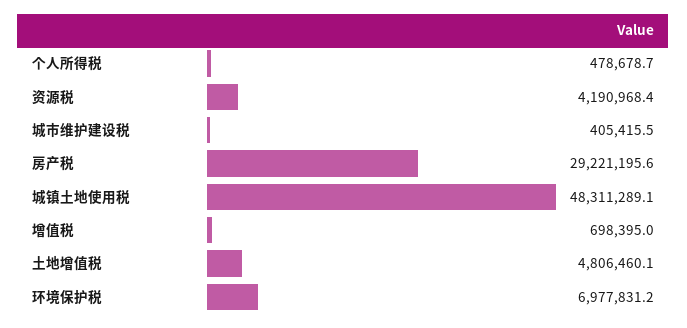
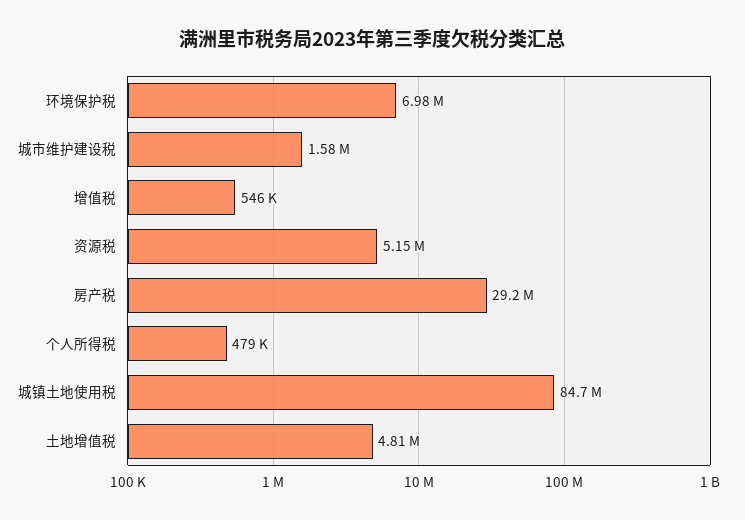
  {
    "个人所得税": 478678.7,
-   "资源税": 4190968.4,
+   "资源税": 5150000,
-   "城市维护建设税": 405415.5,
+   "城市维护建设税": 1580000,
    "房产税": 29221195.6,
-   "城镇土地使用税": 48311289.1,
+   "城镇土地使用税": 84700000,
-   "增值税": 698395,
+   "增值税": 546000,
    "土地增值税": 4806460.1,
    "环境保护税": 6977831.2
  }

